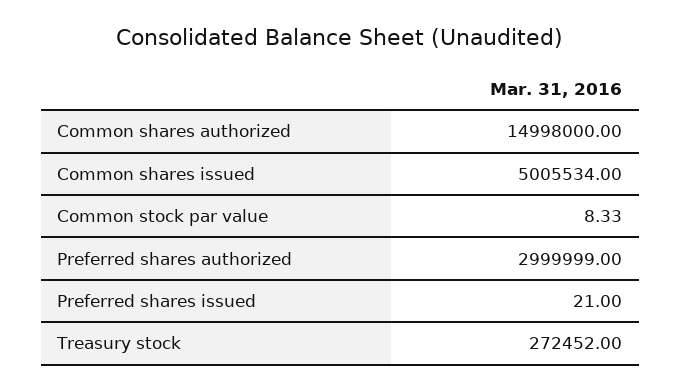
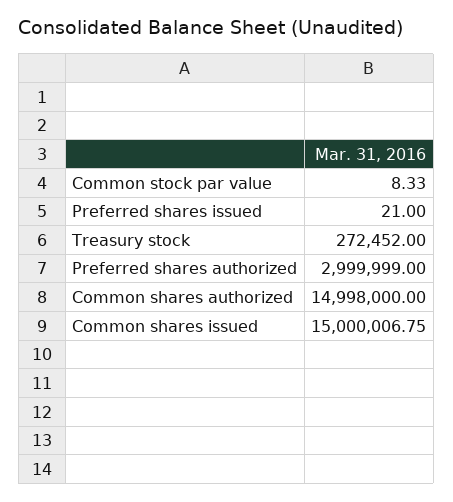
  {
    "Common shares authorized": 14998000,
-   "Common shares issued": 5005534,
+   "Common shares issued": 15000006.75,
    "Common stock par value": 8.33,
    "Preferred shares authorized": 2999999,
    "Preferred shares issued": 21,
    "Treasury stock": 272452
  }

